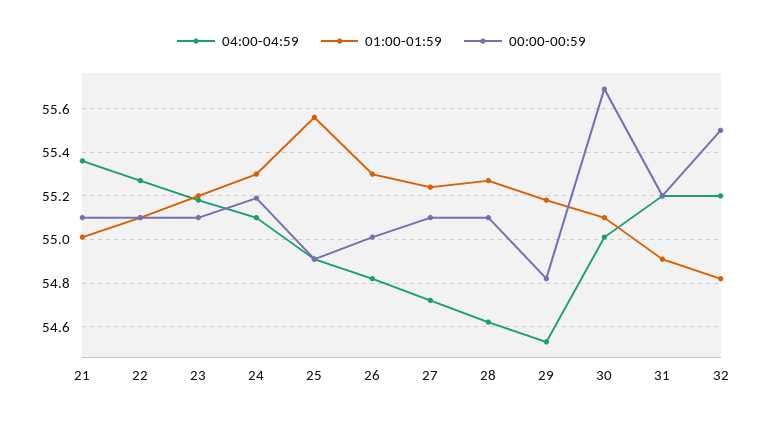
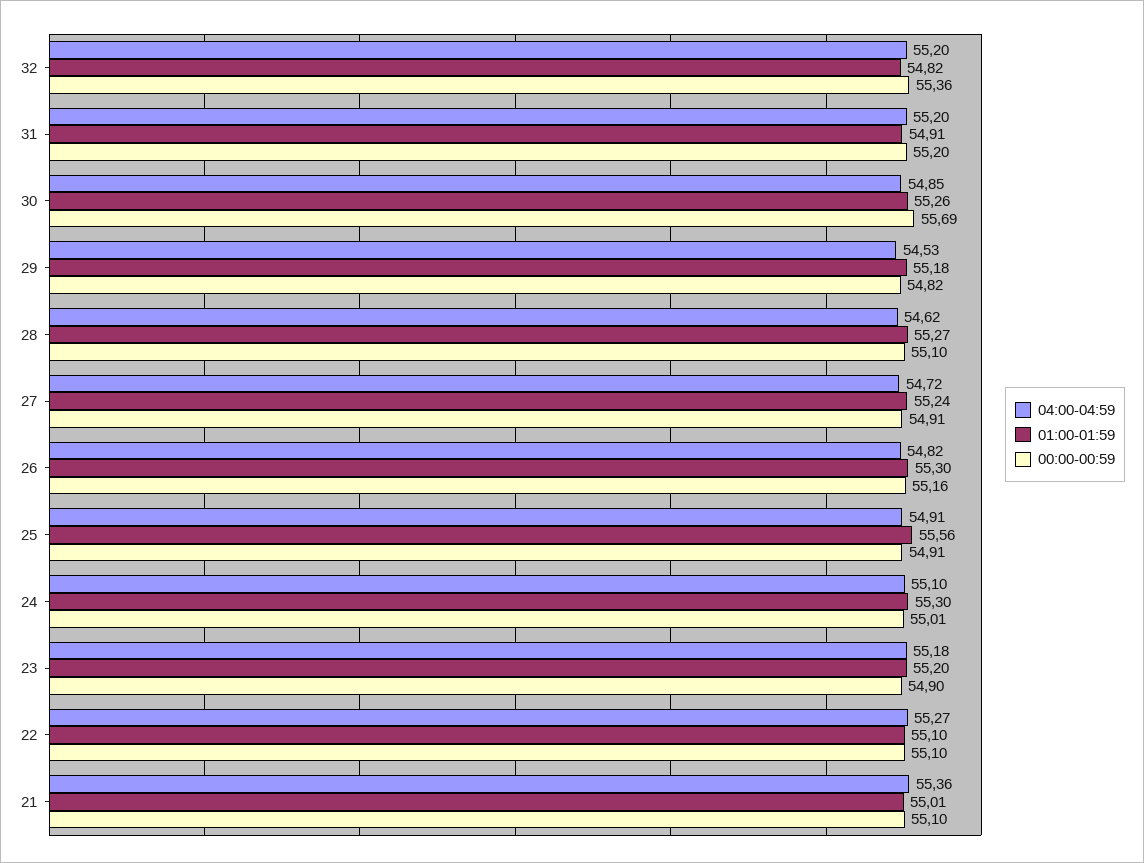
  {
    "04:00-04:59": {
      "21": 55.36,
      "22": 55.27,
      "23": 55.18,
      "24": 55.1,
      "25": 54.91,
      "26": 54.82,
      "27": 54.72,
      "28": 54.62,
      "29": 54.53,
-     "30": 55,
+     "30": 54.85,
      "31": 55.2,
      "32": 55.2
    },
    "01:00-01:59": {
      "21": 55.01,
      "22": 55.1,
      "23": 55.2,
      "24": 55.3,
      "25": 55.56,
      "26": 55.3,
      "27": 55.24,
      "28": 55.27,
      "29": 55.18,
-     "30": 55.1,
+     "30": 55.26,
      "31": 54.91,
      "32": 54.82
    },
    "00:00-00:59": {
      "21": 55.1,
      "22": 55.1,
-     "23": 55.1,
+     "23": 54.9,
-     "24": 55.2,
+     "24": 55.01,
      "25": 54.91,
-     "26": 55,
+     "26": 55.16,
-     "27": 55.1,
+     "27": 54.91,
      "28": 55.1,
      "29": 54.82,
      "30": 55.69,
      "31": 55.2,
-     "32": 55.5
+     "32": 55.36
    }
  }

